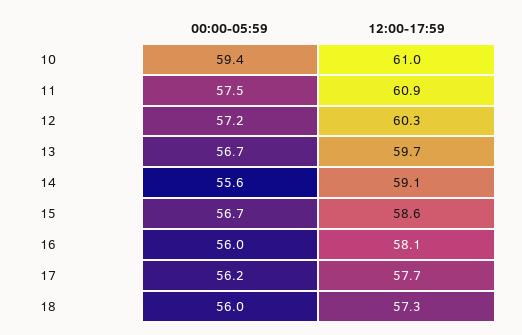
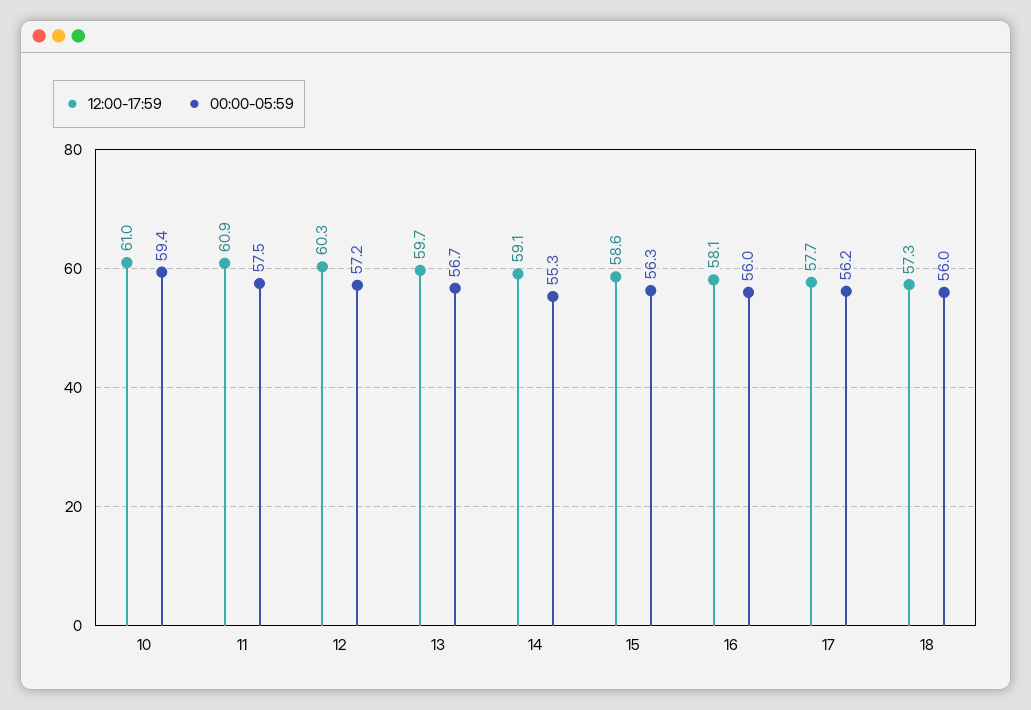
  {
    "00:00-05:59": {
      "10": 59.4,
      "11": 57.5,
      "12": 57.2,
      "13": 56.7,
-     "14": 55.6,
+     "14": 55.3,
-     "15": 56.7,
+     "15": 56.3,
      "16": 56,
      "17": 56.2,
      "18": 56
    },
    "12:00-17:59": {
      "10": 61,
      "11": 60.9,
      "12": 60.3,
      "13": 59.7,
      "14": 59.1,
      "15": 58.6,
      "16": 58.1,
      "17": 57.7,
      "18": 57.3
    }
  }

